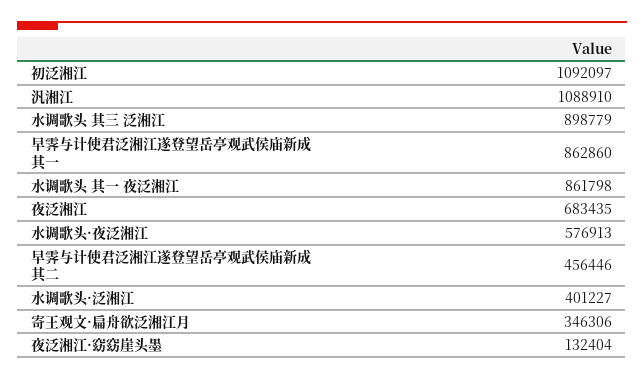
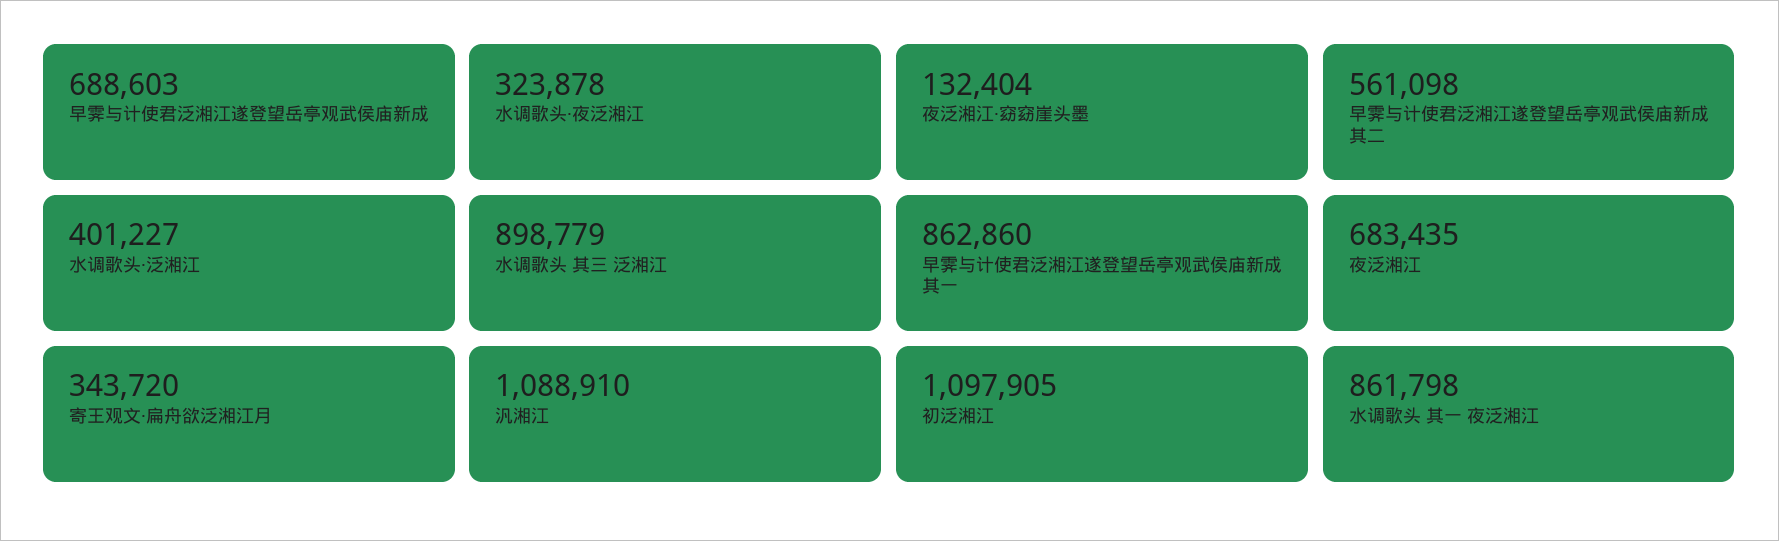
  {
-   "初泛湘江": 1092097,
+   "初泛湘江": 1097905,
    "汎湘江": 1088910,
    "水调歌头 其三 泛湘江": 898779,
    "早霁与计使君泛湘江遂登望岳亭观武侯庙新成 其一": 862860,
    "水调歌头 其一 夜泛湘江": 861798,
    "夜泛湘江": 683435,
-   "水调歌头·夜泛湘江": 576913,
+   "水调歌头·夜泛湘江": 323878,
-   "早霁与计使君泛湘江遂登望岳亭观武侯庙新成 其二": 456446,
+   "早霁与计使君泛湘江遂登望岳亭观武侯庙新成 其二": 561098,
    "水调歌头·泛湘江": 401227,
-   "寄王观文·扁舟欲泛湘江月": 346306,
+   "寄王观文·扁舟欲泛湘江月": 343720,
-   "夜泛湘江·窈窈崖头墨": 132404
+   "夜泛湘江·窈窈崖头墨": 132404,
+   "早霁与计使君泛湘江遂登望岳亭观武侯庙新成": 688603
  }

